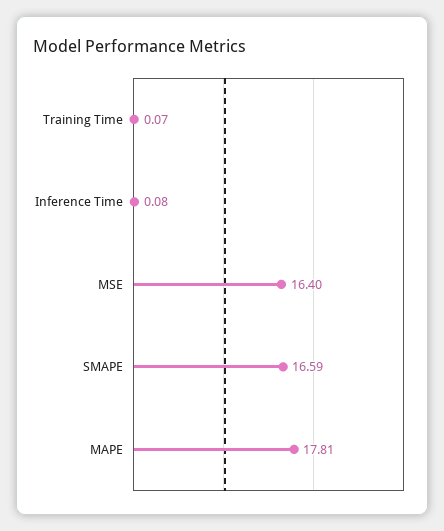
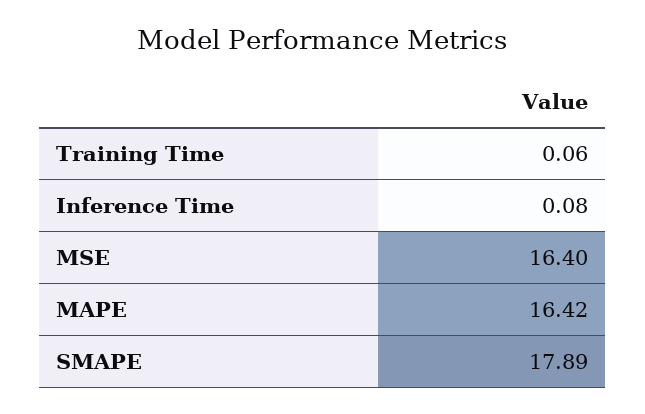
  {
-   "Training Time": 0.07,
+   "Training Time": 0.06,
    "Inference Time": 0.08,
    "MSE": 16.4,
-   "SMAPE": 16.59,
+   "SMAPE": 17.89,
-   "MAPE": 17.81
+   "MAPE": 16.42
  }

